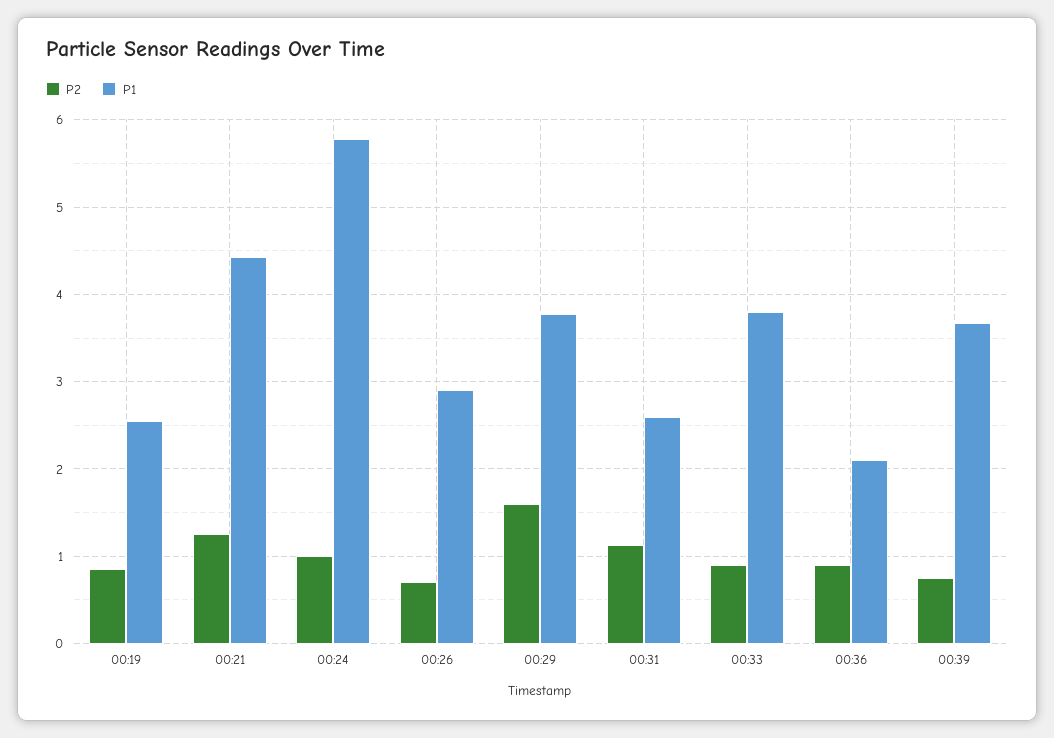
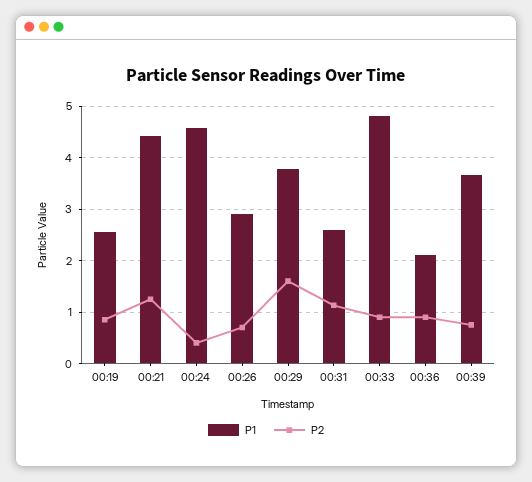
  {
    "P2": {
      "00:19": 0.9,
      "00:21": 1.3,
-     "00:24": 1,
+     "00:24": 0.4,
      "00:26": 0.7,
      "00:29": 1.6,
      "00:31": 1.1,
      "00:33": 0.9,
      "00:36": 0.9,
      "00:39": 0.8
    },
    "P1": {
      "00:19": 2.6,
      "00:21": 4.4,
-     "00:24": 5.8,
+     "00:24": 4.6,
      "00:26": 2.9,
      "00:29": 3.8,
      "00:31": 2.6,
-     "00:33": 3.8,
+     "00:33": 4.8,
      "00:36": 2.1,
      "00:39": 3.7
    }
  }

